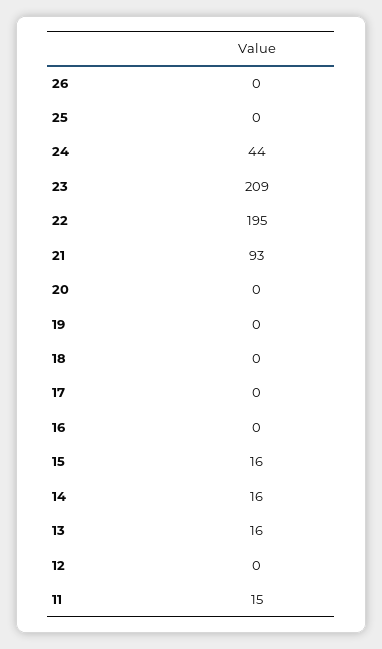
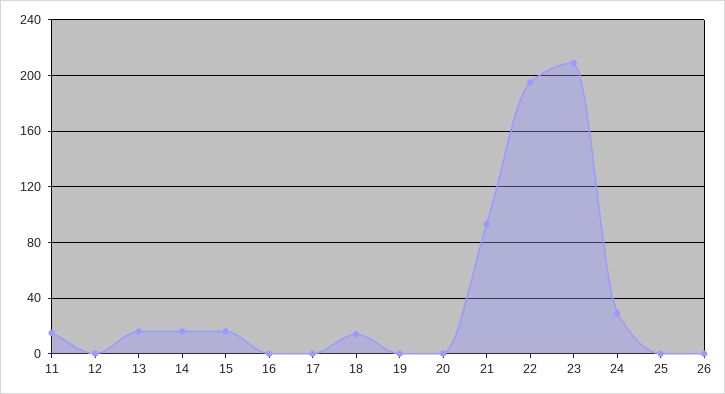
  {
    "26": 0,
    "25": 0,
-   "24": 44,
+   "24": 30,
    "23": 209,
    "22": 195,
    "21": 93,
    "20": 0,
    "19": 0,
-   "18": 0,
+   "18": 15,
    "17": 0,
    "16": 0,
    "15": 16,
    "14": 16,
    "13": 16,
    "12": 0,
    "11": 15
  }

